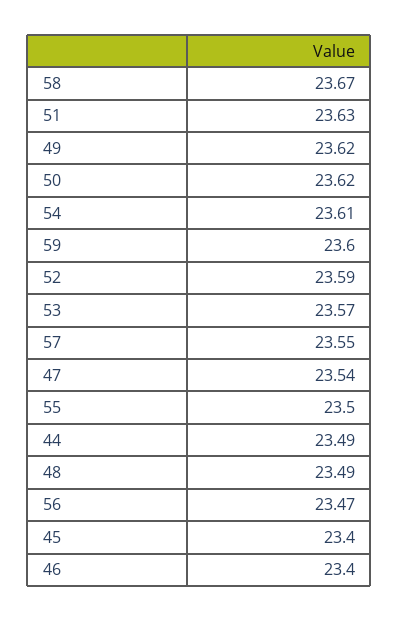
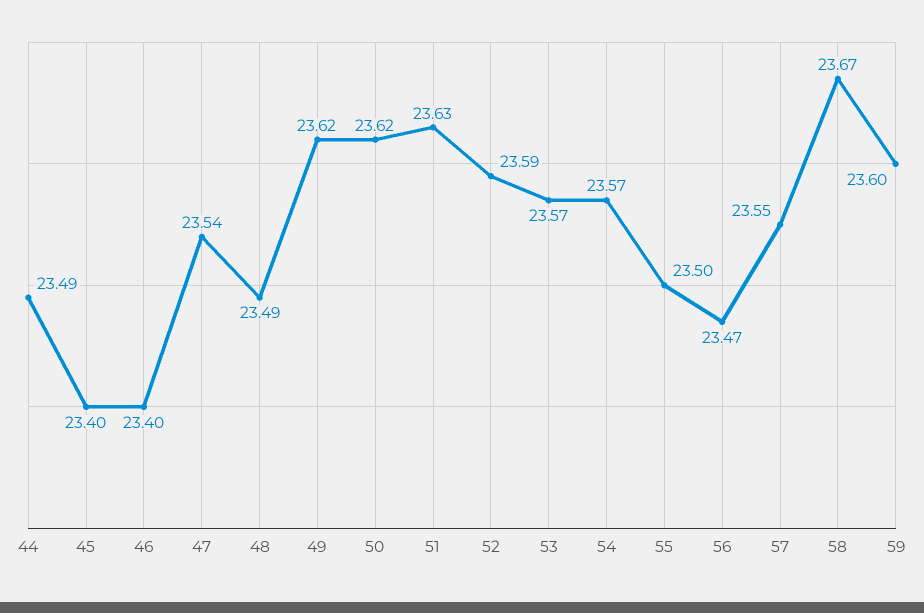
  {
    "58": 23.67,
    "51": 23.63,
    "49": 23.62,
    "50": 23.62,
-   "54": 23.61,
+   "54": 23.57,
    "59": 23.6,
    "52": 23.59,
    "53": 23.57,
    "57": 23.55,
    "47": 23.54,
    "55": 23.5,
    "44": 23.49,
    "48": 23.49,
    "56": 23.47,
    "45": 23.4,
    "46": 23.4
  }

